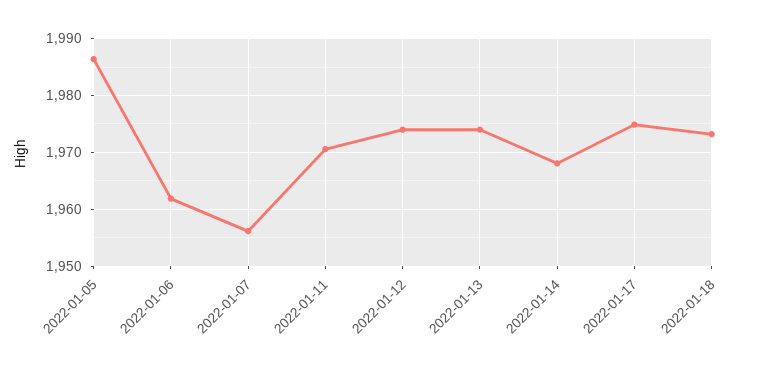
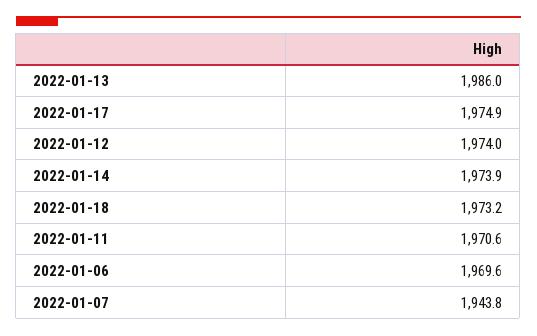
  {
-   "2022-01-05": 1986,
-   "2022-01-06": 1962,
+   "2022-01-06": 1969.6,
-   "2022-01-07": 1956,
+   "2022-01-07": 1943.8,
    "2022-01-11": 1970.6,
    "2022-01-12": 1974,
-   "2022-01-13": 1974,
+   "2022-01-13": 1986,
-   "2022-01-14": 1968,
+   "2022-01-14": 1973.9,
    "2022-01-17": 1974.9,
    "2022-01-18": 1973.2
  }

